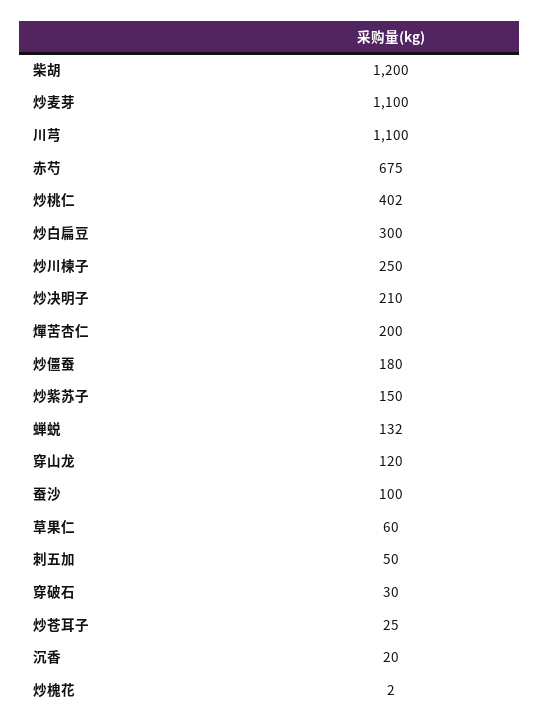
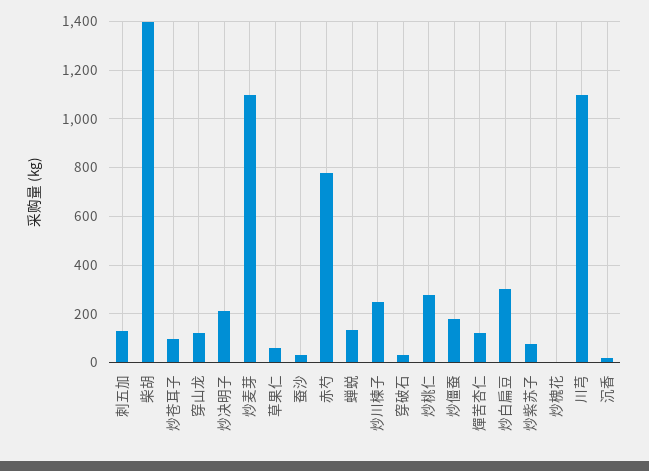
  {
-   "柴胡": 1200,
+   "柴胡": 1400,
    "炒麦芽": 1100,
    "川芎": 1100,
-   "赤芍": 675,
+   "赤芍": 775,
-   "炒桃仁": 402,
+   "炒桃仁": 275,
    "炒白扁豆": 300,
    "炒川楝子": 250,
    "炒决明子": 210,
-   "燀苦杏仁": 200,
+   "燀苦杏仁": 125,
    "炒僵蚕": 180,
-   "炒紫苏子": 150,
+   "炒紫苏子": 75,
    "蝉蜕": 132,
    "穿山龙": 120,
-   "蚕沙": 100,
+   "蚕沙": 25,
    "草果仁": 60,
-   "刺五加": 50,
+   "刺五加": 125,
    "穿破石": 30,
-   "炒苍耳子": 25,
+   "炒苍耳子": 100,
    "沉香": 20,
    "炒槐花": 2
  }

